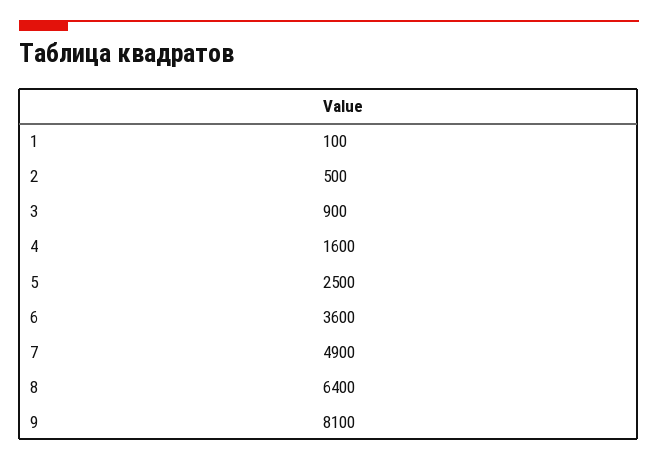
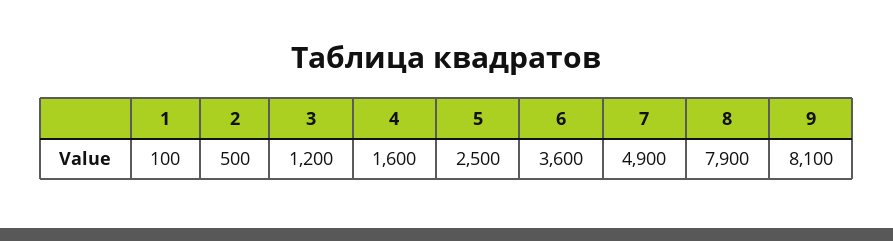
  {
    "1": 100,
    "2": 500,
-   "3": 900,
+   "3": 1200,
    "4": 1600,
    "5": 2500,
    "6": 3600,
    "7": 4900,
-   "8": 6400,
+   "8": 7900,
    "9": 8100
  }

